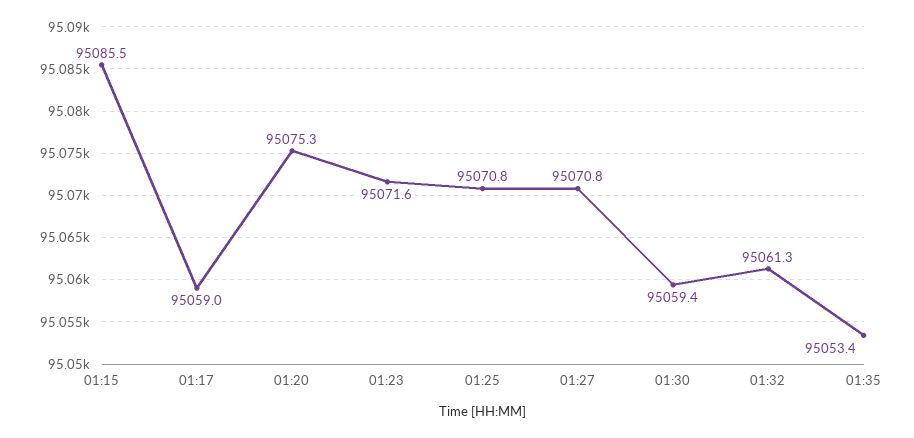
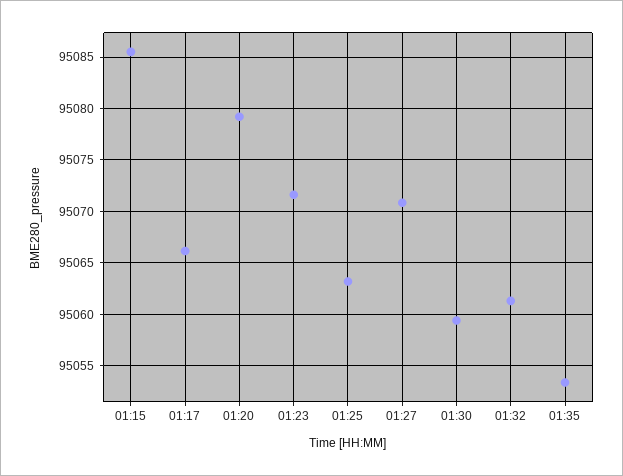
  {
    "01:15": 95085.5,
-   "01:17": 95059,
+   "01:17": 95066,
-   "01:20": 95075.3,
+   "01:20": 95079,
    "01:23": 95071.6,
-   "01:25": 95070.8,
+   "01:25": 95063,
    "01:27": 95070.8,
    "01:30": 95059.4,
    "01:32": 95061.3,
    "01:35": 95053.4
  }

